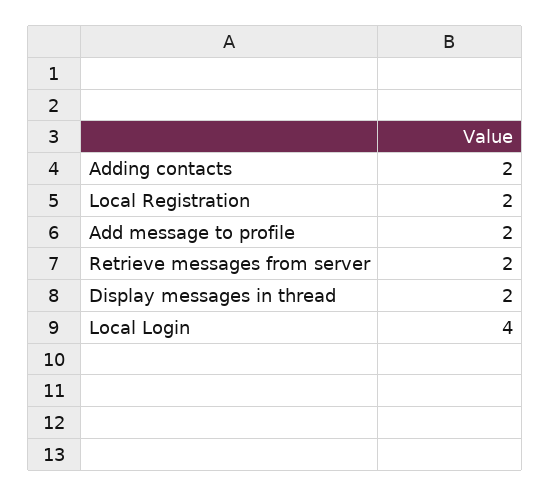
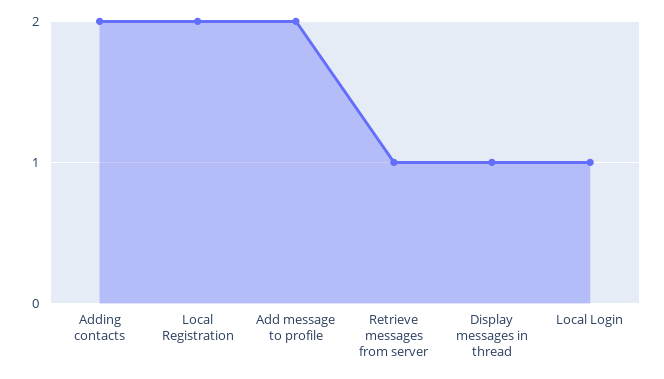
  {
    "Adding contacts": 2,
    "Local Registration": 2,
    "Add message to profile": 2,
-   "Retrieve messages from server": 2,
+   "Retrieve messages from server": 1,
-   "Display messages in thread": 2,
+   "Display messages in thread": 1,
-   "Local Login": 4
+   "Local Login": 1
  }

